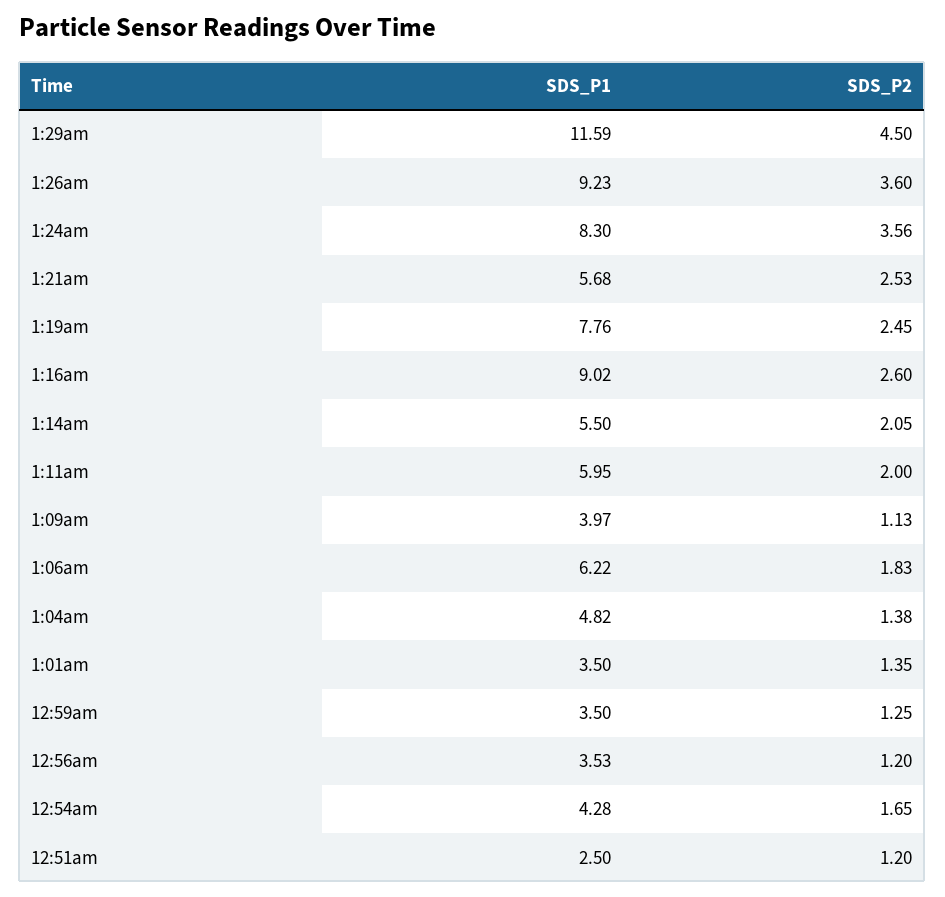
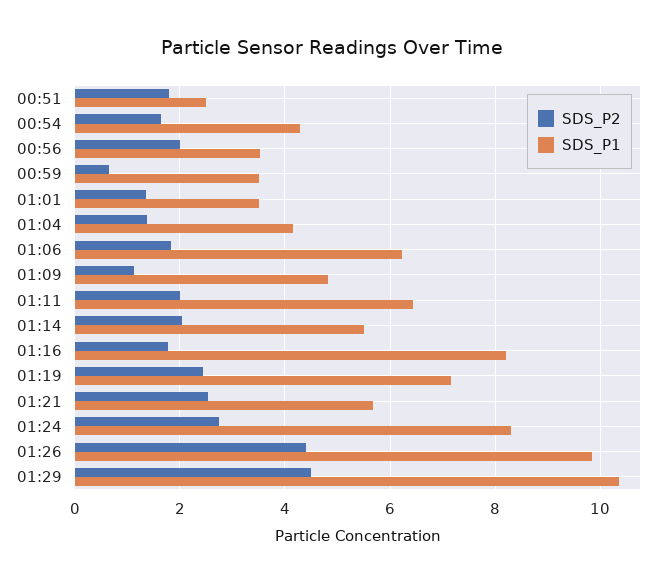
  {
    "SDS_P1": {
-     "1:29am": 11.59,
+     "1:29am": 10.4,
-     "1:26am": 9.23,
+     "1:26am": 9.8,
      "1:24am": 8.3,
      "1:21am": 5.68,
-     "1:19am": 7.76,
+     "1:19am": 7.2,
-     "1:16am": 9.02,
+     "1:16am": 8.2,
      "1:14am": 5.5,
-     "1:11am": 5.95,
+     "1:11am": 6.4,
-     "1:09am": 3.97,
+     "1:09am": 4.8,
      "1:06am": 6.22,
-     "1:04am": 4.82,
+     "1:04am": 4.2,
      "1:01am": 3.5,
      "12:59am": 3.5,
      "12:56am": 3.53,
      "12:54am": 4.28,
      "12:51am": 2.5
    },
    "SDS_P2": {
      "1:29am": 4.5,
-     "1:26am": 3.6,
+     "1:26am": 4.4,
-     "1:24am": 3.56,
+     "1:24am": 2.8,
      "1:21am": 2.53,
      "1:19am": 2.45,
-     "1:16am": 2.6,
+     "1:16am": 1.8,
      "1:14am": 2.05,
      "1:11am": 2,
      "1:09am": 1.13,
      "1:06am": 1.83,
      "1:04am": 1.38,
      "1:01am": 1.35,
-     "12:59am": 1.25,
+     "12:59am": 0.6,
-     "12:56am": 1.2,
+     "12:56am": 2,
      "12:54am": 1.65,
-     "12:51am": 1.2
+     "12:51am": 1.8
    }
  }

